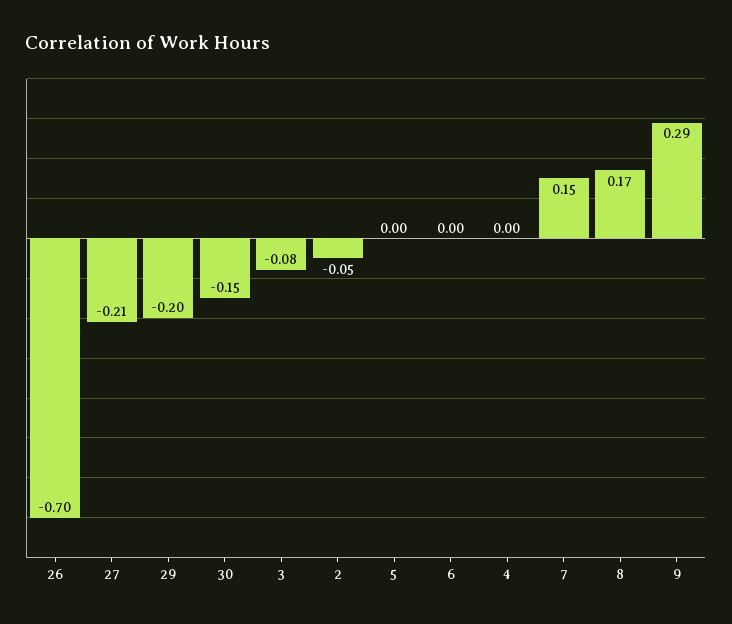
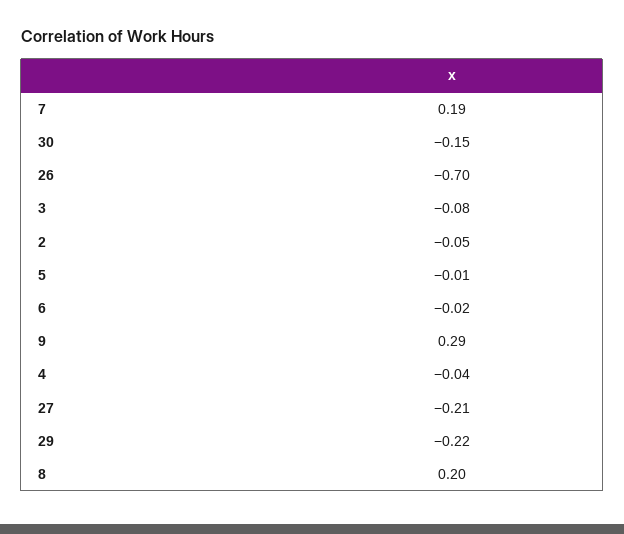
  {
    "26": -0.7,
    "27": -0.21,
-   "29": -0.2,
+   "29": -0.22,
    "30": -0.15,
    "3": -0.08,
    "2": -0.05,
-   "5": 0,
+   "5": -0.01,
-   "6": 0,
+   "6": -0.02,
-   "4": 0,
+   "4": -0.04,
-   "7": 0.15,
+   "7": 0.19,
-   "8": 0.17,
+   "8": 0.2,
    "9": 0.29
  }

